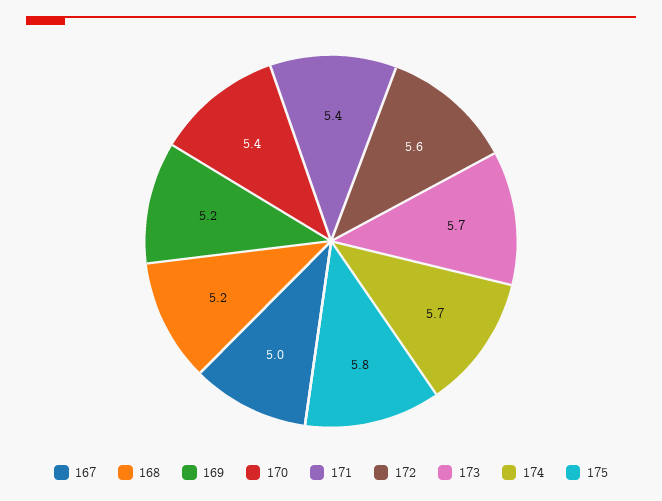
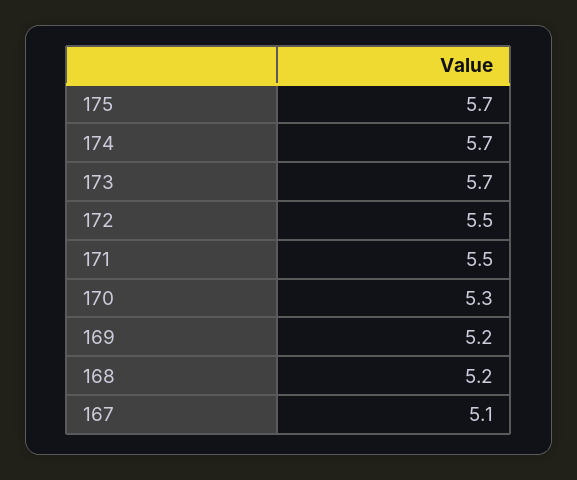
  {
-   "167": 5,
+   "167": 5.1,
    "168": 5.2,
    "169": 5.2,
-   "170": 5.4,
+   "170": 5.3,
-   "171": 5.4,
+   "171": 5.5,
-   "172": 5.6,
+   "172": 5.5,
    "173": 5.7,
    "174": 5.7,
-   "175": 5.8
+   "175": 5.7
  }

